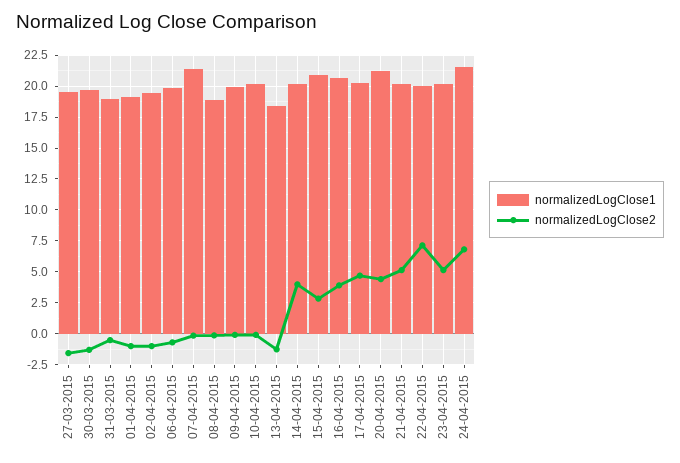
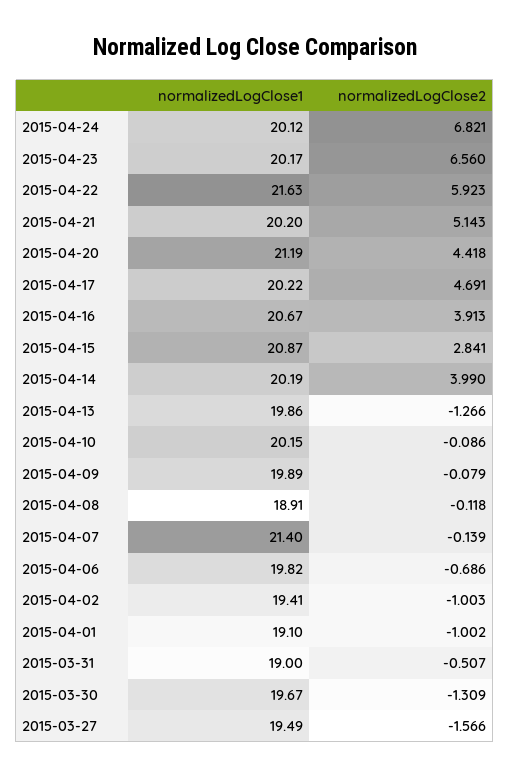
  {
    "normalizedLogClose1": {
      "27-03-2015": 19.49,
      "30-03-2015": 19.67,
      "31-03-2015": 19,
      "01-04-2015": 19.1,
      "02-04-2015": 19.41,
      "06-04-2015": 19.82,
      "07-04-2015": 21.4,
      "08-04-2015": 18.91,
      "09-04-2015": 19.89,
      "10-04-2015": 20.15,
-     "13-04-2015": 18.5,
+     "13-04-2015": 19.86,
      "14-04-2015": 20.19,
      "15-04-2015": 20.87,
      "16-04-2015": 20.67,
      "17-04-2015": 20.22,
      "20-04-2015": 21.19,
      "21-04-2015": 20.2,
-     "22-04-2015": 20,
+     "22-04-2015": 21.63,
      "23-04-2015": 20.17,
-     "24-04-2015": 21.5
+     "24-04-2015": 20.12
    },
    "normalizedLogClose2": {
      "27-03-2015": -1.566,
      "30-03-2015": -1.309,
      "31-03-2015": -0.507,
      "01-04-2015": -1.002,
      "02-04-2015": -1.003,
      "06-04-2015": -0.686,
      "07-04-2015": -0.139,
      "08-04-2015": -0.118,
      "09-04-2015": -0.079,
      "10-04-2015": -0.086,
      "13-04-2015": -1.266,
      "14-04-2015": 3.99,
      "15-04-2015": 2.841,
      "16-04-2015": 3.913,
      "17-04-2015": 4.691,
      "20-04-2015": 4.418,
      "21-04-2015": 5.143,
-     "22-04-2015": 7,
+     "22-04-2015": 5.923,
-     "23-04-2015": 5,
+     "23-04-2015": 6.56,
      "24-04-2015": 6.821
    }
  }

